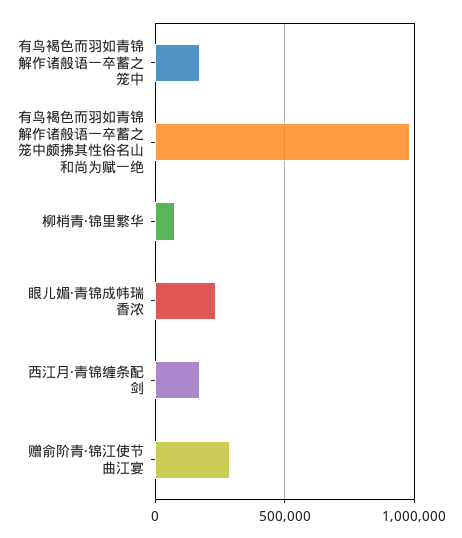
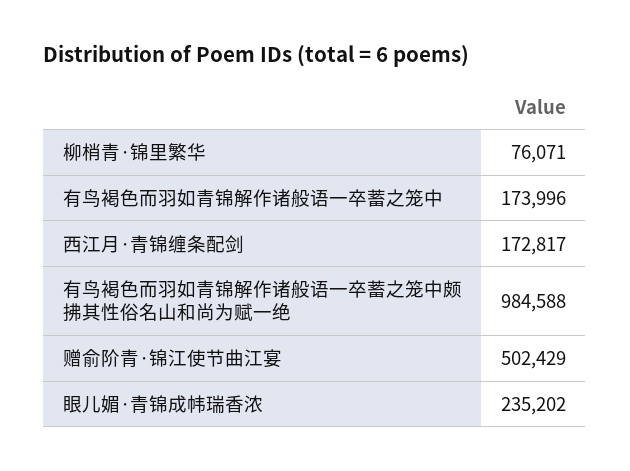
  {
    "有鸟褐色而羽如青锦解作诸般语一卒蓄之笼中": 173996,
    "有鸟褐色而羽如青锦解作诸般语一卒蓄之笼中颇拂其性俗名山和尚为赋一绝": 984588,
    "柳梢青·锦里繁华": 76071,
    "眼儿媚·青锦成帏瑞香浓": 235202,
    "西江月·青锦缠条配剑": 172817,
-   "赠俞阶青·锦江使节曲江宴": 300000
+   "赠俞阶青·锦江使节曲江宴": 502429
  }

